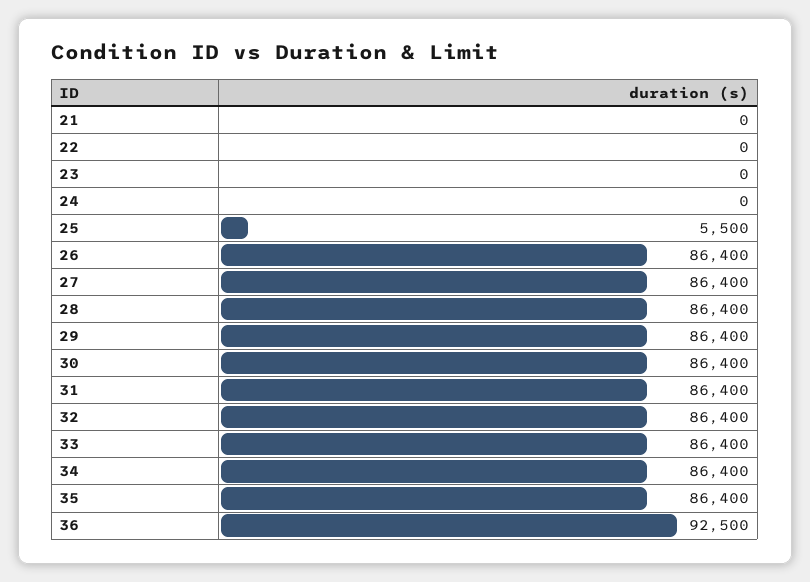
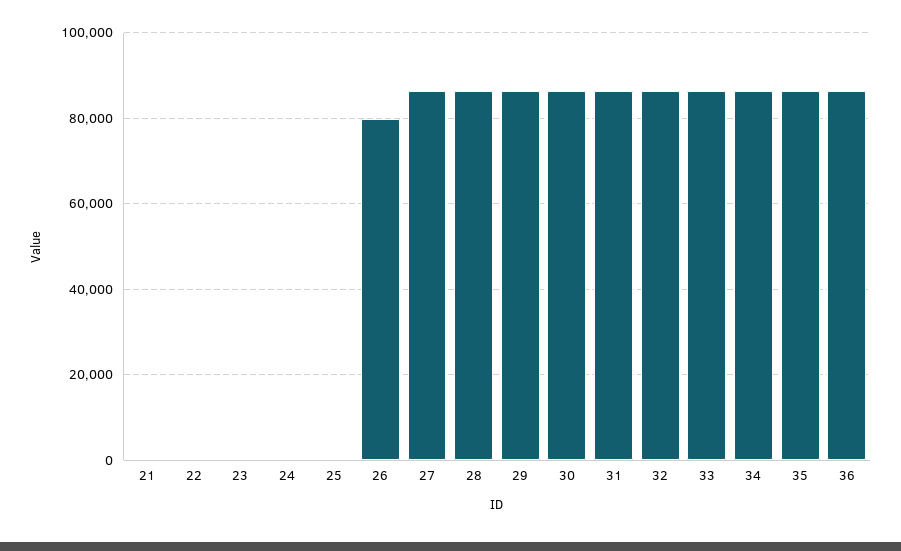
  {
    "21": 0,
    "22": 0,
    "23": 0,
    "24": 0,
-   "25": 5500,
+   "25": 0,
-   "26": 86400,
+   "26": 80000,
    "27": 86400,
    "28": 86400,
    "29": 86400,
    "30": 86400,
    "31": 86400,
    "32": 86400,
    "33": 86400,
    "34": 86400,
    "35": 86400,
-   "36": 92500
+   "36": 86000
  }

